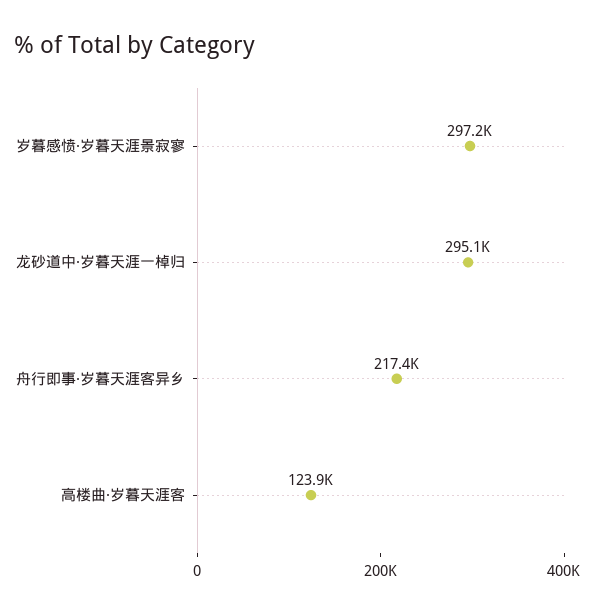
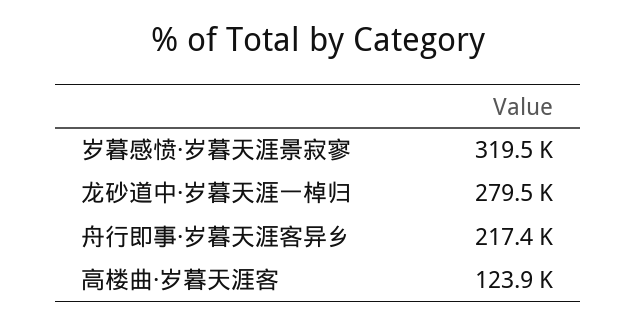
  {
-   "岁暮感愤·岁暮天涯景寂寥": 297200,
+   "岁暮感愤·岁暮天涯景寂寥": 319500,
-   "龙砂道中·岁暮天涯一棹归": 295100,
+   "龙砂道中·岁暮天涯一棹归": 279500,
    "舟行即事·岁暮天涯客异乡": 217400,
    "高楼曲·岁暮天涯客": 123900
  }

